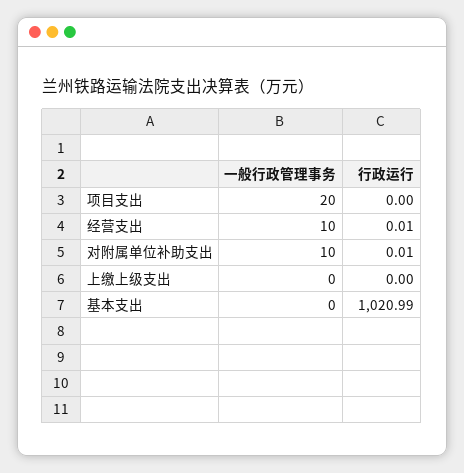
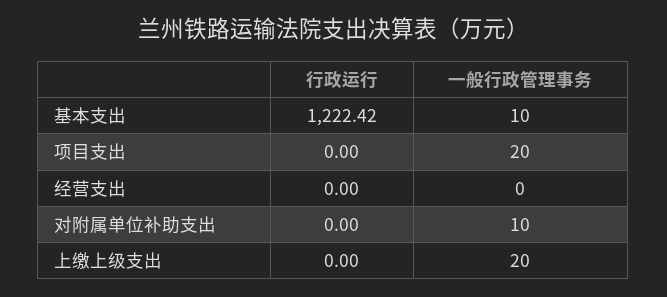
  {
    "一般行政管理事务": {
      "项目支出": 20,
-     "经营支出": 10,
+     "经营支出": 0,
      "对附属单位补助支出": 10,
-     "上缴上级支出": 0,
+     "上缴上级支出": 20,
-     "基本支出": 0
+     "基本支出": 10
    },
    "行政运行": {
      "项目支出": 0,
-     "经营支出": 0.01,
+     "经营支出": 0,
-     "对附属单位补助支出": 0.01,
+     "对附属单位补助支出": 0,
      "上缴上级支出": 0,
-     "基本支出": 1020.99
+     "基本支出": 1222.42
    }
  }

